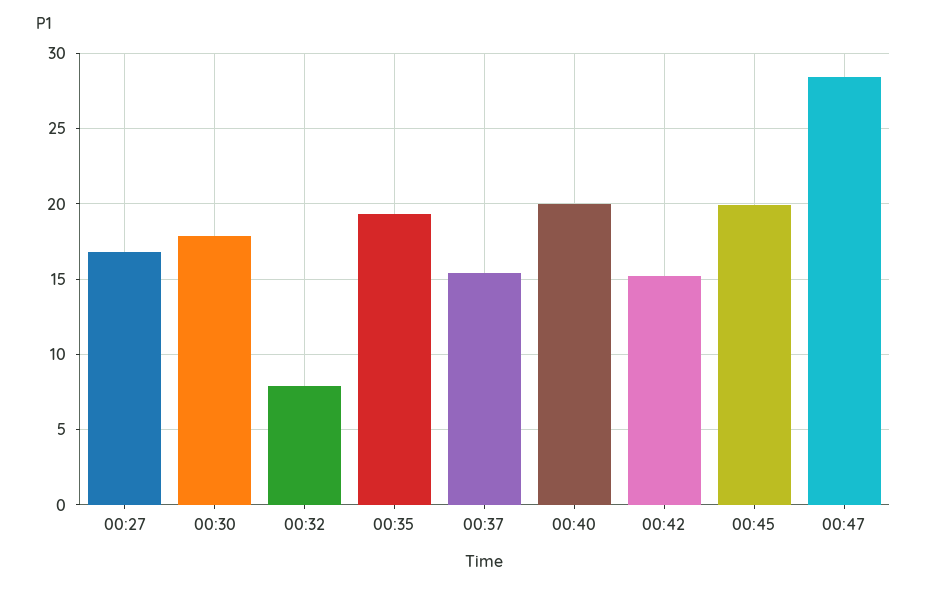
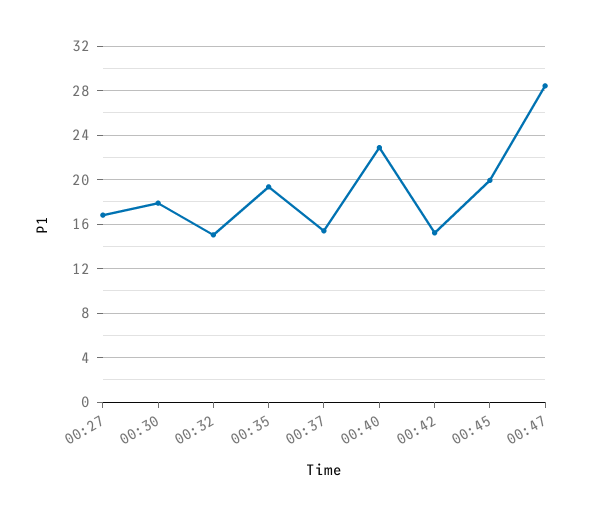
  {
    "00:27": 17,
    "00:30": 18,
-   "00:32": 8,
+   "00:32": 15,
    "00:35": 19.5,
    "00:37": 15.5,
-   "00:40": 20,
+   "00:40": 23,
    "00:42": 15,
    "00:45": 20,
    "00:47": 28.5
  }

